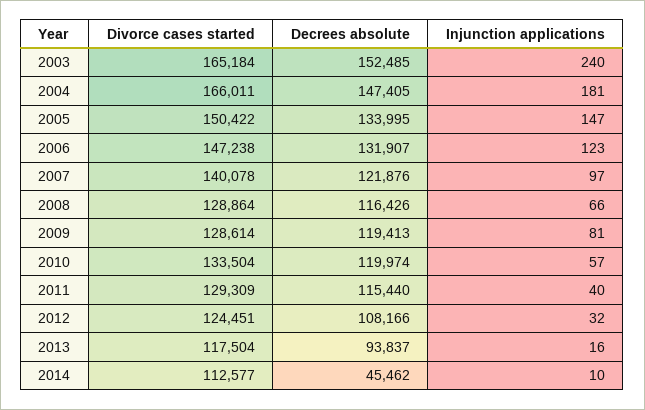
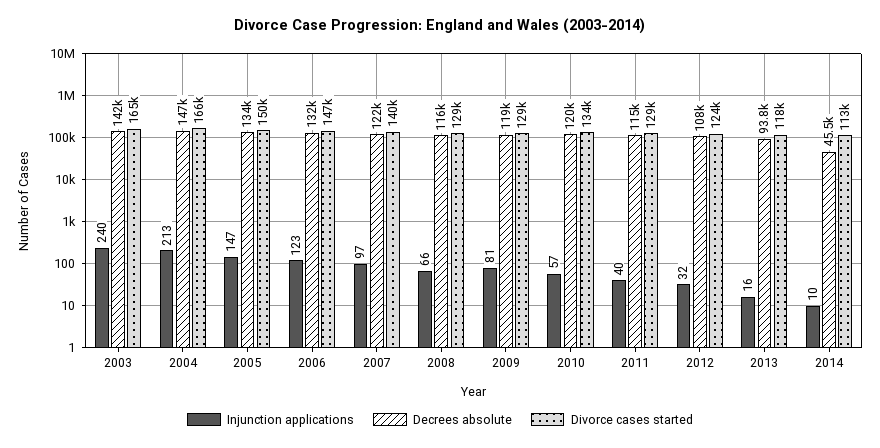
  {
    "Divorce cases started": {
      "2003": 165184,
      "2004": 166011,
      "2005": 150422,
      "2006": 147238,
      "2007": 140078,
      "2008": 128864,
      "2009": 128614,
      "2010": 133504,
      "2011": 129309,
      "2012": 124451,
      "2013": 117504,
      "2014": 112577
    },
    "Decrees absolute": {
-     "2003": 152485,
+     "2003": 142000,
      "2004": 147405,
      "2005": 133995,
      "2006": 131907,
      "2007": 121876,
      "2008": 116426,
      "2009": 119413,
      "2010": 119974,
      "2011": 115440,
      "2012": 108166,
      "2013": 93837,
      "2014": 45462
    },
    "Injunction applications": {
      "2003": 240,
-     "2004": 181,
+     "2004": 213,
      "2005": 147,
      "2006": 123,
      "2007": 97,
      "2008": 66,
      "2009": 81,
      "2010": 57,
      "2011": 40,
      "2012": 32,
      "2013": 16,
      "2014": 10
    }
  }

